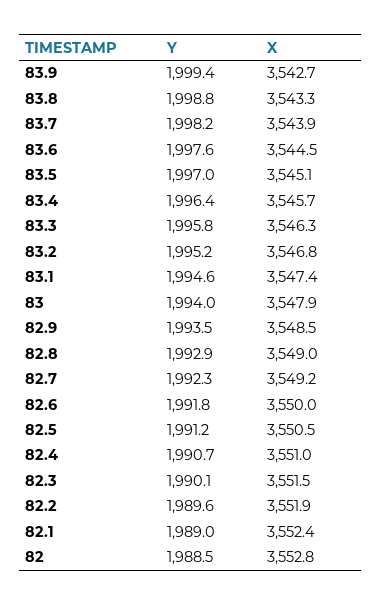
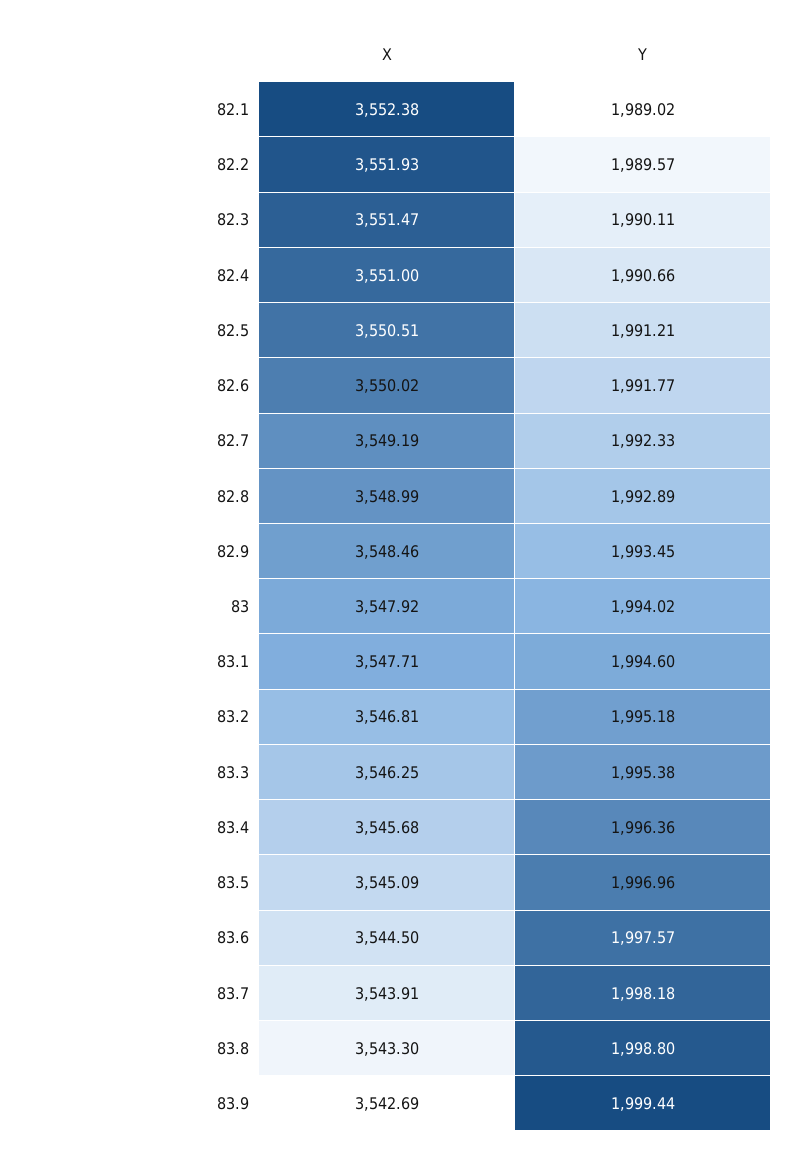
  {
    "Y": {
      "83.9": 1999.44,
      "83.8": 1998.8,
      "83.7": 1998.18,
      "83.6": 1997.57,
      "83.5": 1996.96,
      "83.4": 1996.36,
-     "83.3": 1995.8,
+     "83.3": 1995.38,
      "83.2": 1995.18,
      "83.1": 1994.6,
      "83": 1994.02,
      "82.9": 1993.45,
      "82.8": 1992.89,
      "82.7": 1992.33,
      "82.6": 1991.77,
      "82.5": 1991.21,
      "82.4": 1990.66,
      "82.3": 1990.11,
      "82.2": 1989.57,
-     "82.1": 1989.02,
+     "82.1": 1989.02
-     "82": 1988.5
    },
    "X": {
      "83.9": 3542.69,
      "83.8": 3543.3,
      "83.7": 3543.91,
      "83.6": 3544.5,
      "83.5": 3545.09,
      "83.4": 3545.68,
      "83.3": 3546.25,
      "83.2": 3546.81,
-     "83.1": 3547.4,
+     "83.1": 3547.71,
      "83": 3547.92,
      "82.9": 3548.46,
      "82.8": 3548.99,
      "82.7": 3549.19,
      "82.6": 3550.02,
      "82.5": 3550.51,
      "82.4": 3551,
      "82.3": 3551.47,
      "82.2": 3551.93,
-     "82.1": 3552.38,
+     "82.1": 3552.38
-     "82": 3552.8
    }
  }

